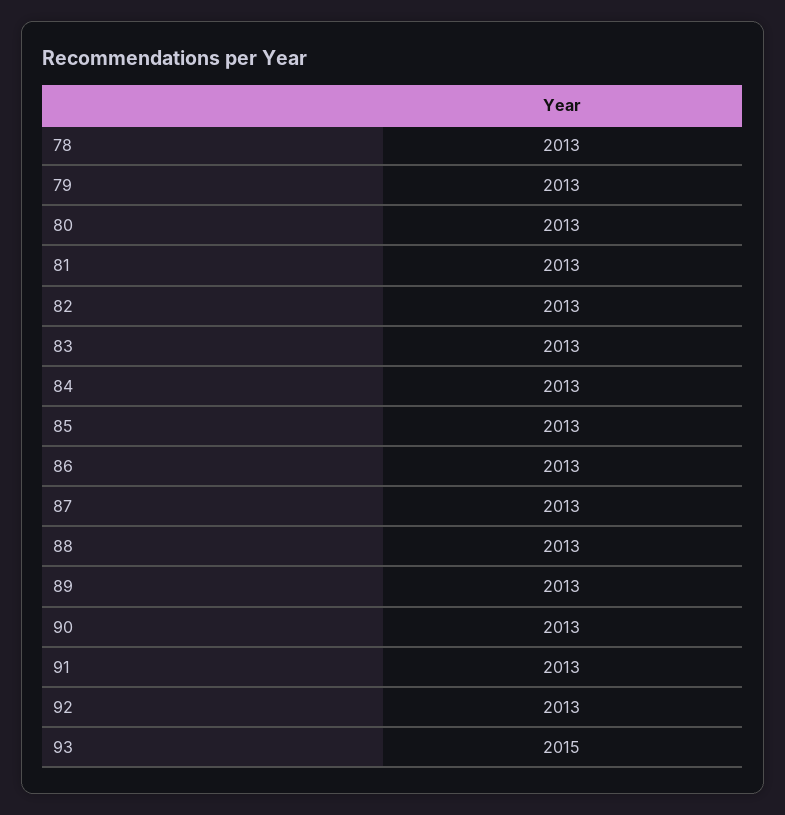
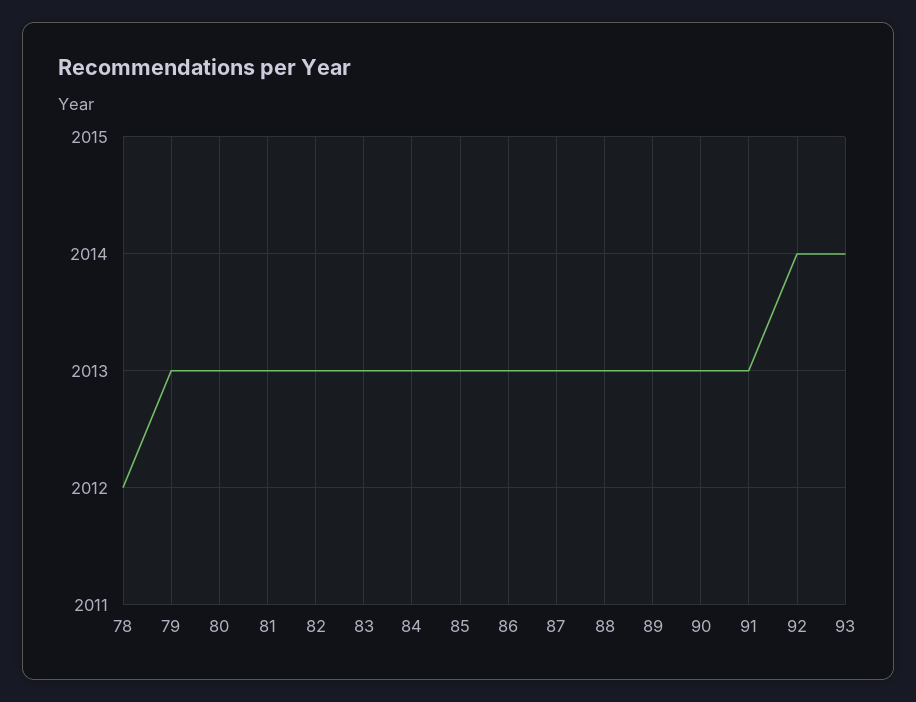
  {
-   "78": 2013,
+   "78": 2012,
    "79": 2013,
    "80": 2013,
    "81": 2013,
    "82": 2013,
    "83": 2013,
    "84": 2013,
    "85": 2013,
    "86": 2013,
    "87": 2013,
    "88": 2013,
    "89": 2013,
    "90": 2013,
    "91": 2013,
-   "92": 2013,
+   "92": 2014,
-   "93": 2015
+   "93": 2014
  }

